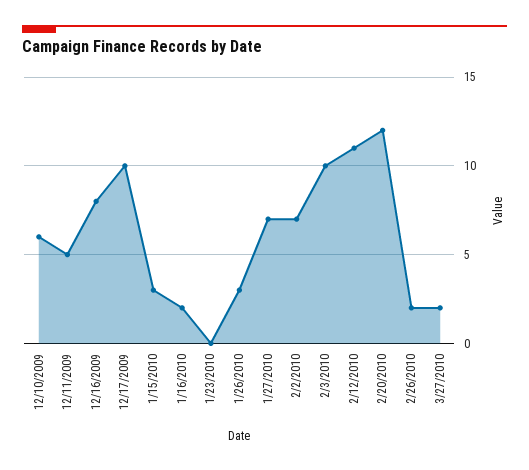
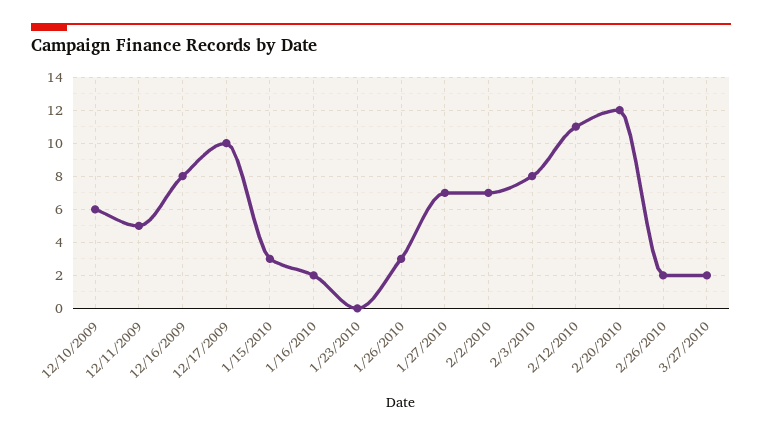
  {
    "12/10/2009": 6,
    "12/11/2009": 5,
    "12/16/2009": 8,
    "12/17/2009": 10,
    "1/15/2010": 3,
    "1/16/2010": 2,
    "1/23/2010": 0,
    "1/26/2010": 3,
    "1/27/2010": 7,
    "2/2/2010": 7,
-   "2/3/2010": 10,
+   "2/3/2010": 8,
    "2/12/2010": 11,
    "2/20/2010": 12,
    "2/26/2010": 2,
    "3/27/2010": 2
  }

